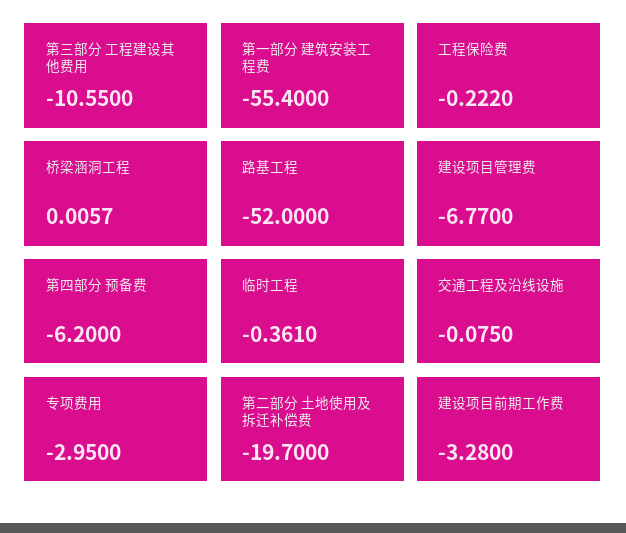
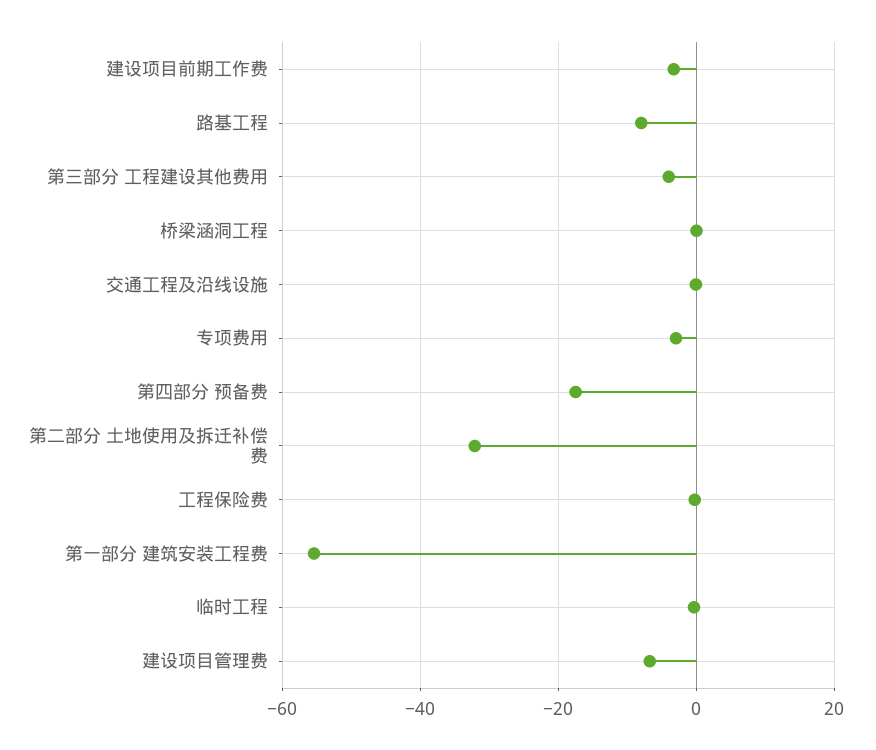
  {
-   "第三部分 工程建设其他费用": -10.55,
+   "第三部分 工程建设其他费用": -4,
    "第一部分 建筑安装工程费": -55.4,
    "工程保险费": -0.222,
    "桥梁涵洞工程": 0.0057,
-   "路基工程": -52,
+   "路基工程": -8,
    "建设项目管理费": -6.77,
-   "第四部分 预备费": -6.2,
+   "第四部分 预备费": -18,
    "临时工程": -0.361,
    "交通工程及沿线设施": -0.075,
    "专项费用": -2.95,
-   "第二部分 土地使用及拆迁补偿费": -19.7,
+   "第二部分 土地使用及拆迁补偿费": -32,
    "建设项目前期工作费": -3.28
  }

